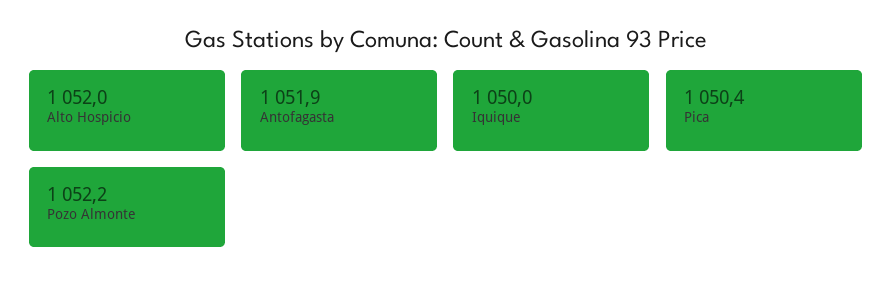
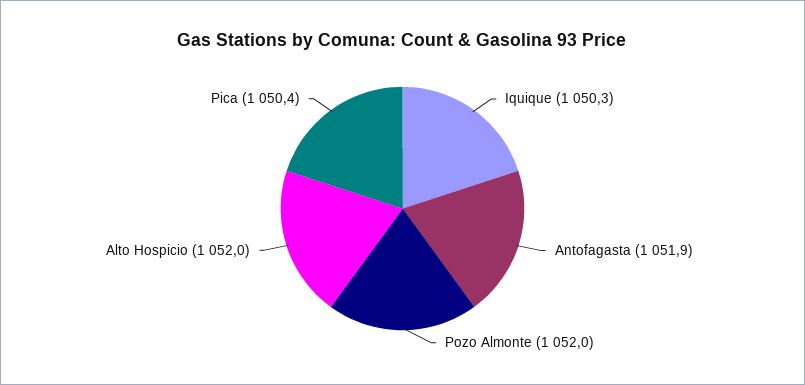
  {
    "Alto Hospicio": 1052,
    "Antofagasta": 1051.9,
-   "Iquique": 1050,
+   "Iquique": 1050.3,
    "Pica": 1050.4,
-   "Pozo Almonte": 1052.2
+   "Pozo Almonte": 1052
  }

